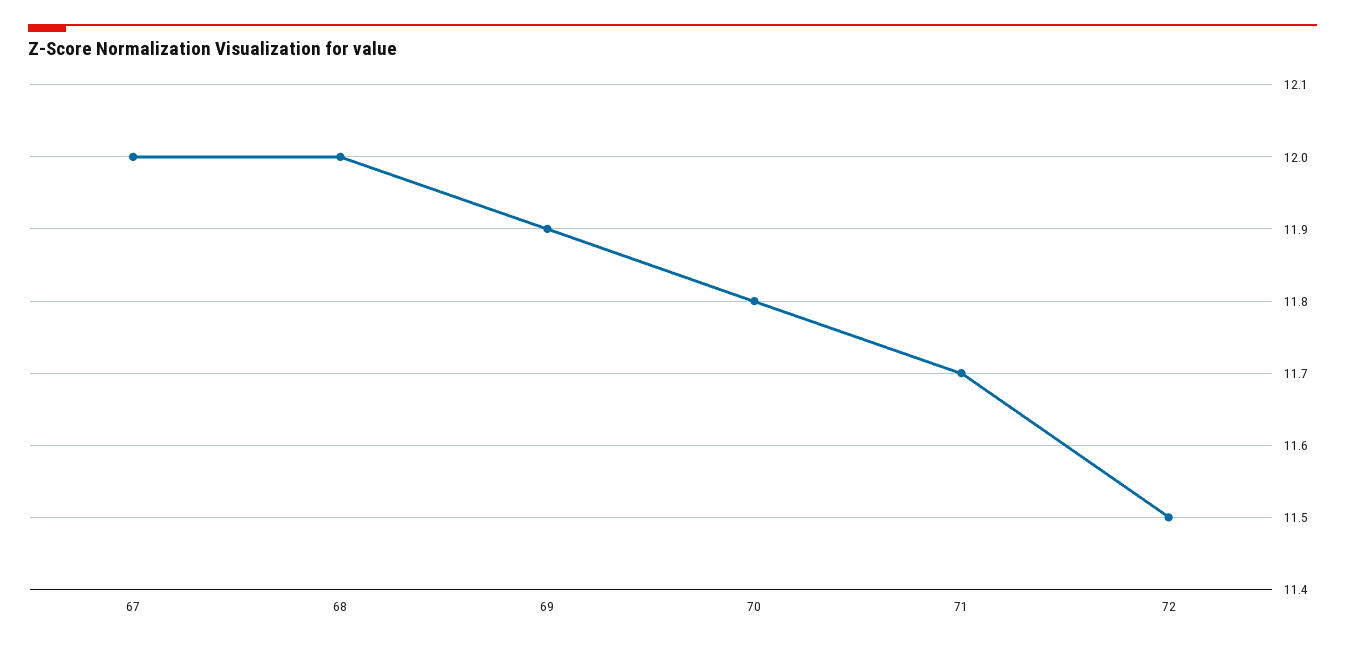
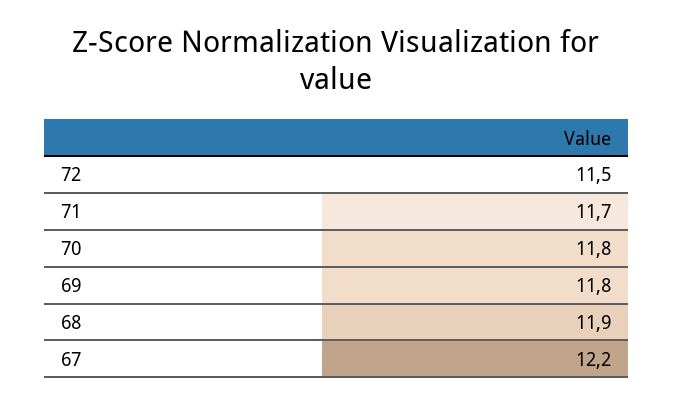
  {
-   "67": 12,
+   "67": 12.2,
-   "68": 12,
+   "68": 11.9,
-   "69": 11.9,
+   "69": 11.8,
    "70": 11.8,
    "71": 11.7,
    "72": 11.5
  }

